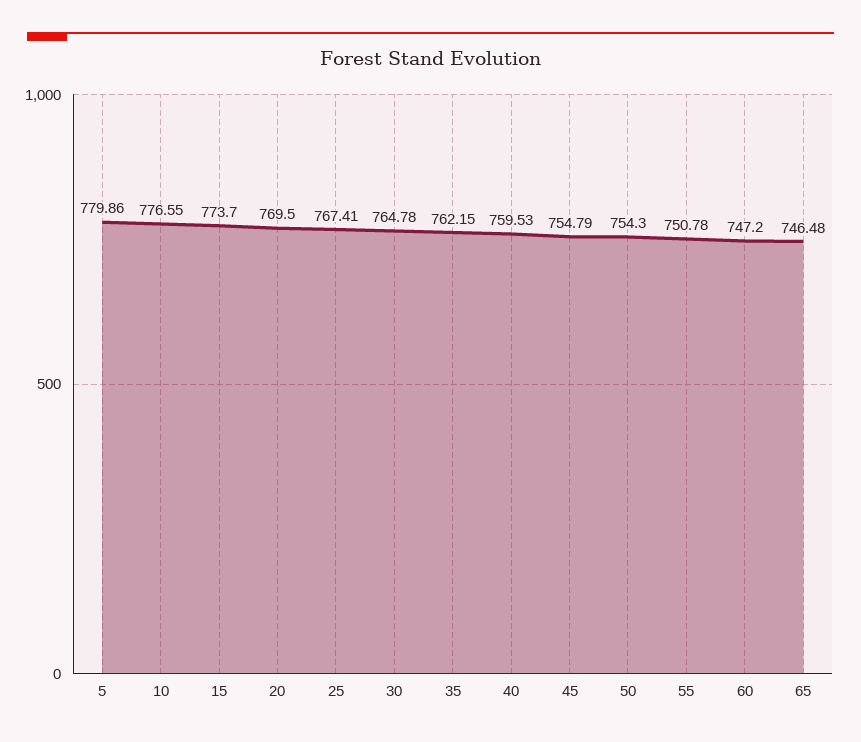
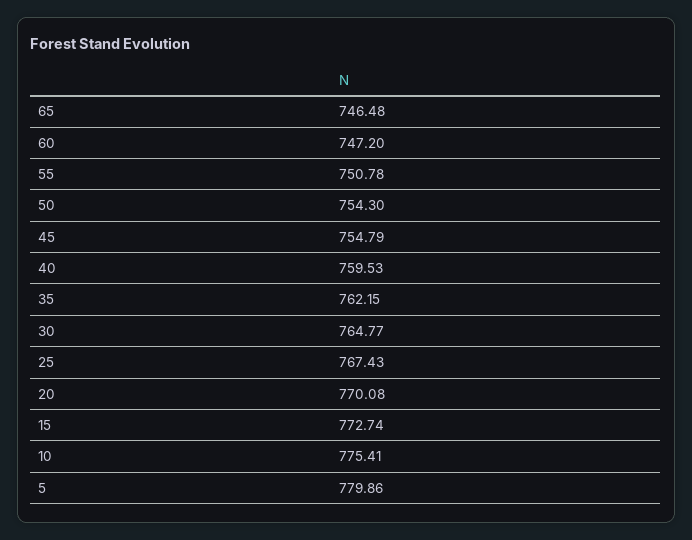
  {
    "5": 779.86,
-   "10": 776.55,
+   "10": 775.41,
-   "15": 773.7,
+   "15": 772.74,
-   "20": 769.5,
+   "20": 770.08,
-   "25": 767.41,
+   "25": 767.43,
-   "30": 764.78,
+   "30": 764.77,
    "35": 762.15,
    "40": 759.53,
    "45": 754.79,
    "50": 754.3,
    "55": 750.78,
    "60": 747.2,
    "65": 746.48
  }

